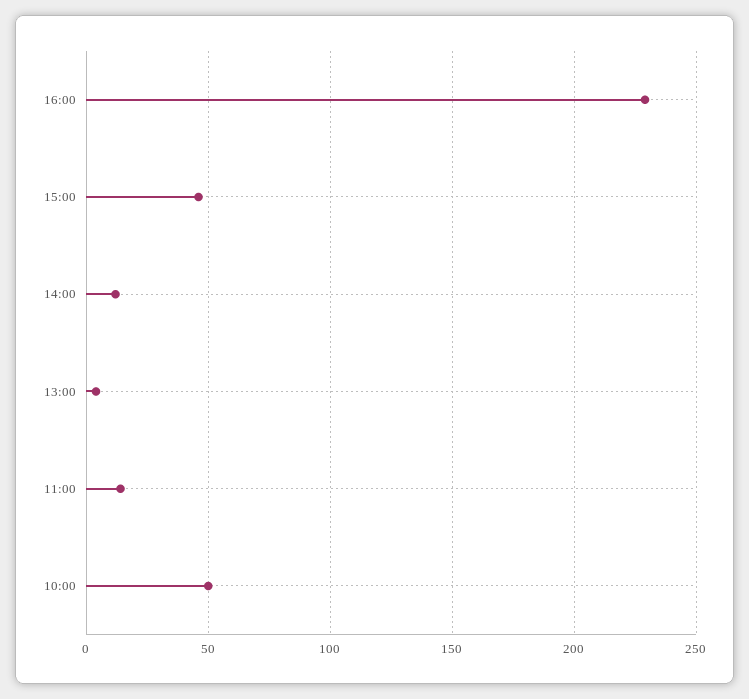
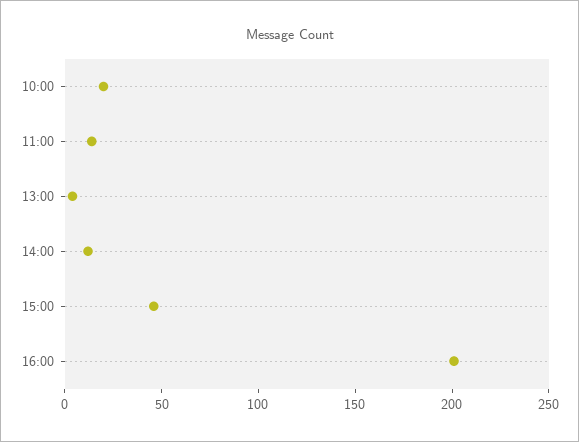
  {
-   "16:00": 230,
+   "16:00": 200,
    "15:00": 45,
    "14:00": 10,
    "13:00": 5,
    "11:00": 15,
-   "10:00": 50
+   "10:00": 20
  }

